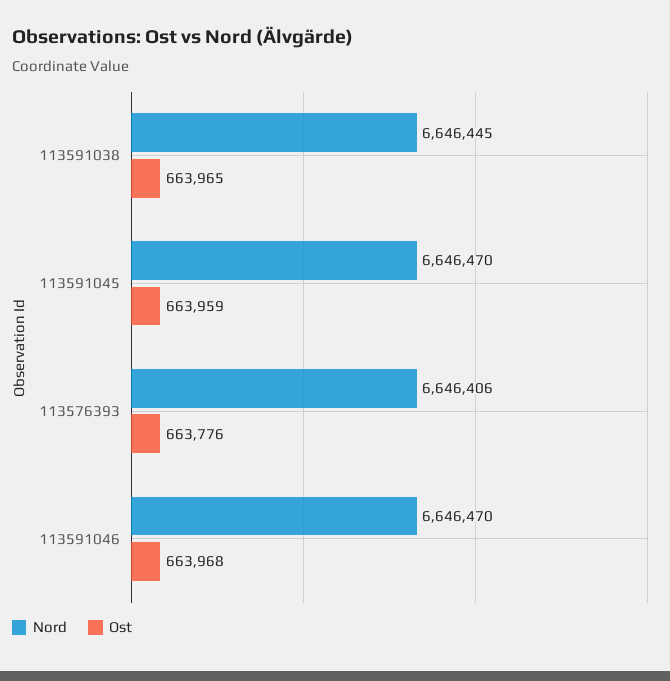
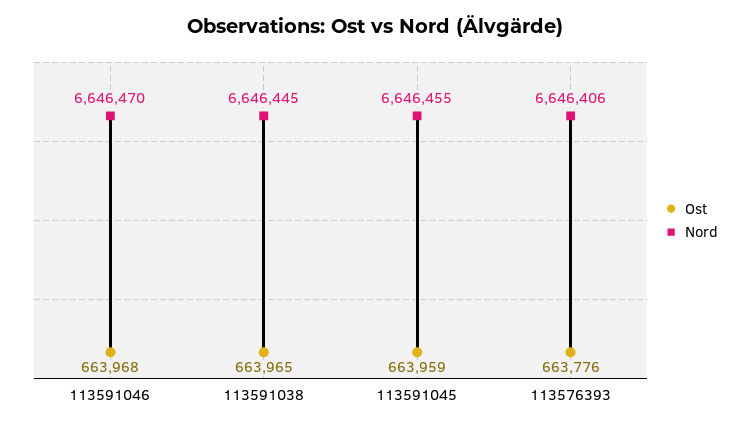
  {
    "Nord": {
      "113591038": 6646445,
-     "113591045": 6646470,
+     "113591045": 6646455,
      "113576393": 6646406,
      "113591046": 6646470
    },
    "Ost": {
      "113591038": 663965,
      "113591045": 663959,
      "113576393": 663776,
      "113591046": 663968
    }
  }

